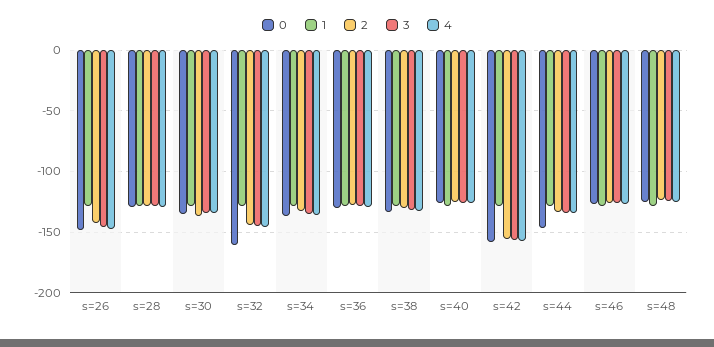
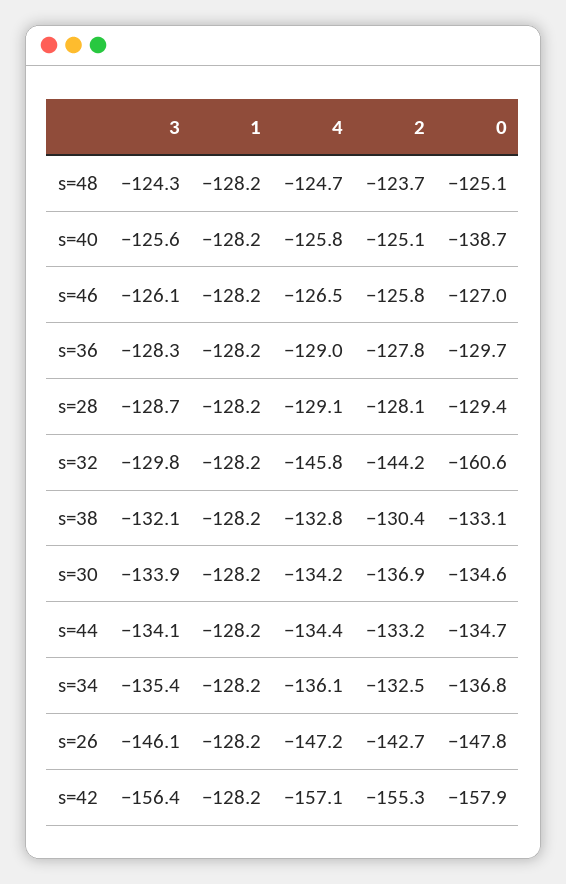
  {
    "0": {
      "s=26": -147.8,
      "s=28": -129.4,
      "s=30": -134.6,
      "s=32": -160.6,
      "s=34": -136.8,
      "s=36": -129.7,
      "s=38": -133.1,
-     "s=40": -125,
+     "s=40": -138.7,
      "s=42": -157.9,
-     "s=44": -145,
+     "s=44": -134.7,
      "s=46": -127,
      "s=48": -125.1
    },
    "1": {
      "s=26": -128.2,
      "s=28": -128.2,
      "s=30": -128.2,
      "s=32": -128.2,
      "s=34": -128.2,
      "s=36": -128.2,
      "s=38": -128.2,
      "s=40": -128.2,
      "s=42": -128.2,
      "s=44": -128.2,
      "s=46": -128.2,
      "s=48": -128.2
    },
    "2": {
      "s=26": -142.7,
      "s=28": -128.1,
      "s=30": -136.9,
      "s=32": -144.2,
      "s=34": -132.5,
      "s=36": -127.8,
      "s=38": -130.4,
      "s=40": -125.1,
      "s=42": -155.3,
      "s=44": -133.2,
      "s=46": -125.8,
      "s=48": -123.7
    },
    "3": {
      "s=26": -146.1,
      "s=28": -128.7,
      "s=30": -133.9,
-     "s=32": -145,
+     "s=32": -129.8,
      "s=34": -135.4,
      "s=36": -128.3,
      "s=38": -132.1,
      "s=40": -125.6,
      "s=42": -156.4,
      "s=44": -134.1,
      "s=46": -126.1,
      "s=48": -124.3
    },
    "4": {
      "s=26": -147.2,
      "s=28": -129.1,
      "s=30": -134.2,
      "s=32": -145.8,
      "s=34": -136.1,
      "s=36": -129,
      "s=38": -132.8,
      "s=40": -125.8,
      "s=42": -157.1,
      "s=44": -134.4,
      "s=46": -126.5,
      "s=48": -124.7
    }
  }

